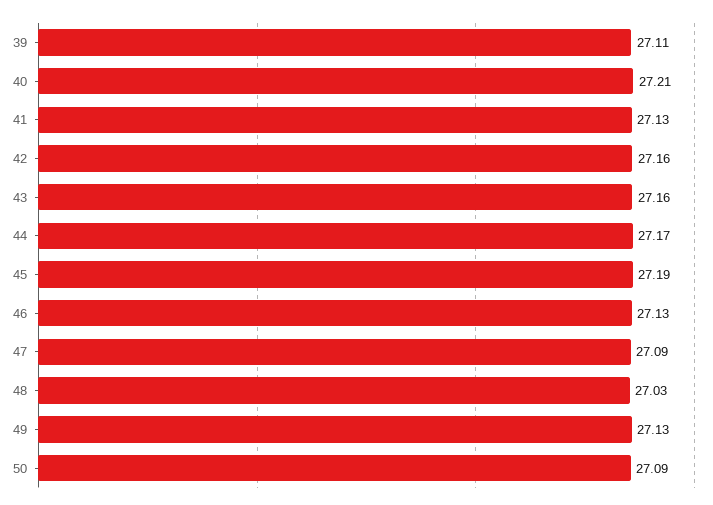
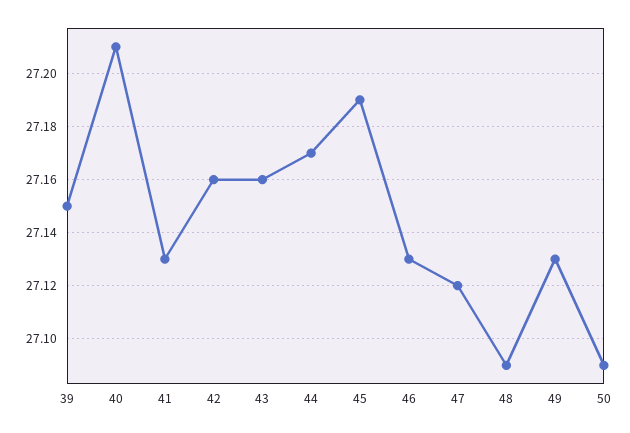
  {
-   "39": 27.11,
+   "39": 27.15,
    "40": 27.21,
    "41": 27.13,
    "42": 27.16,
    "43": 27.16,
    "44": 27.17,
    "45": 27.19,
    "46": 27.13,
-   "47": 27.09,
+   "47": 27.12,
-   "48": 27.03,
+   "48": 27.09,
    "49": 27.13,
    "50": 27.09
  }

